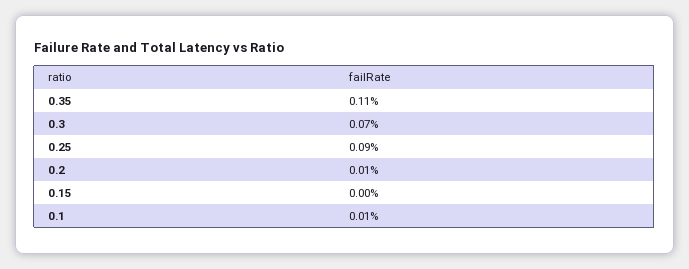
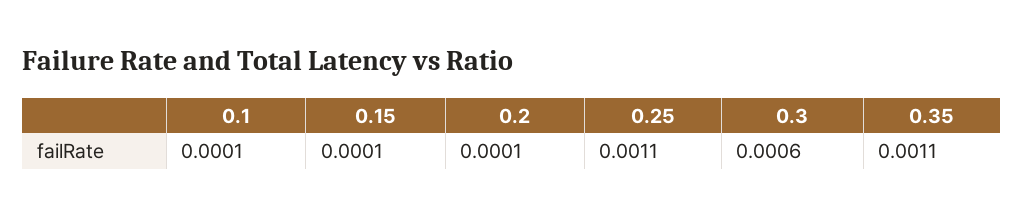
  {
    "0.35": 0.0011,
-   "0.3": 0.0007,
+   "0.3": 0.0006,
-   "0.25": 0.0009,
+   "0.25": 0.0011,
    "0.2": 0.0001,
-   "0.15": 0,
+   "0.15": 0.0001,
    "0.1": 0.0001
  }

